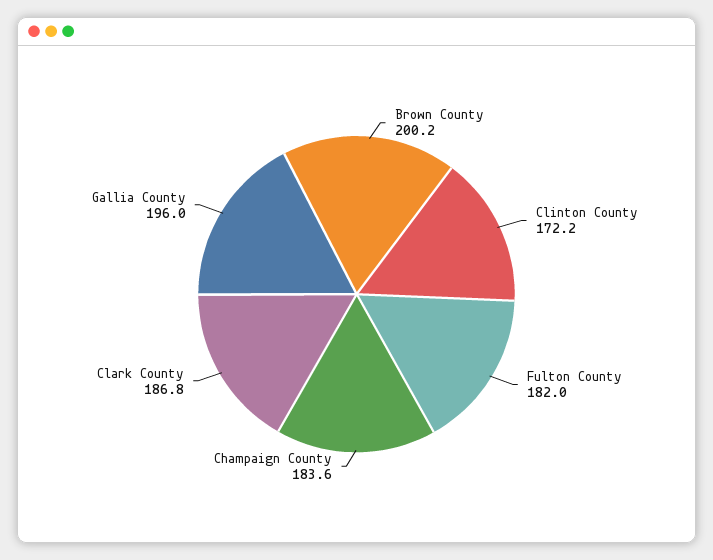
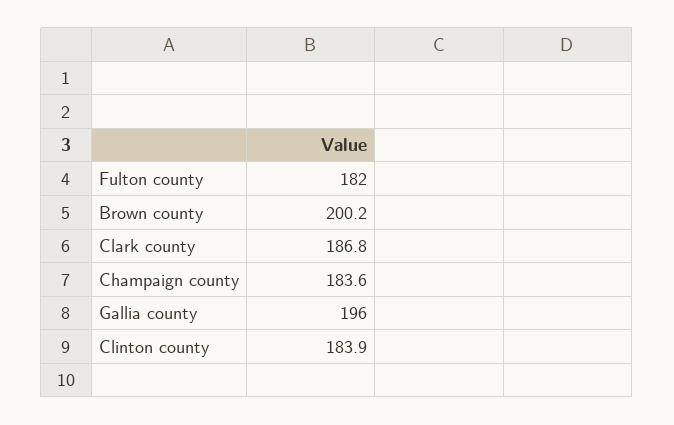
  {
    "Brown County": 200.2,
-   "Clinton County": 172.2,
+   "Clinton County": 183.9,
    "Fulton County": 182,
    "Champaign County": 183.6,
    "Clark County": 186.8,
    "Gallia County": 196
  }

